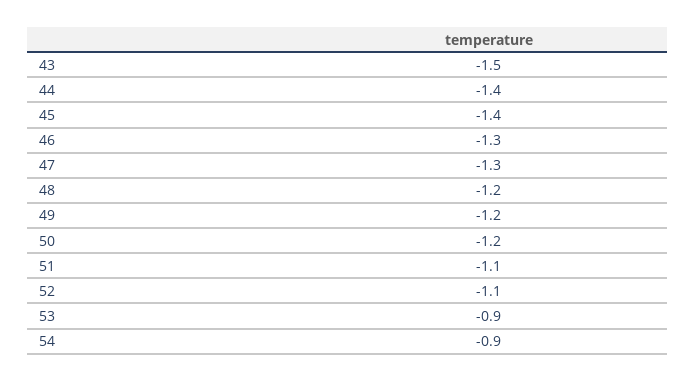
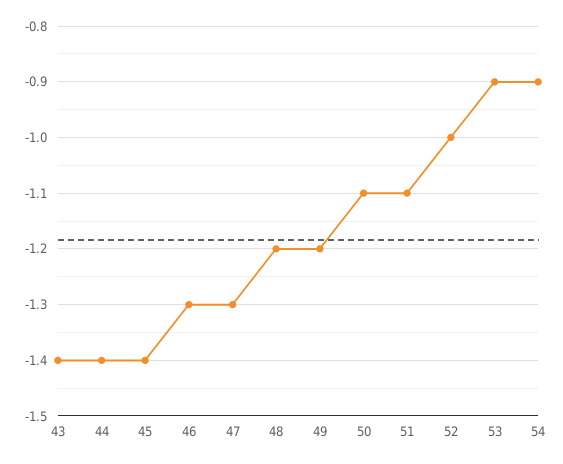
  {
-   "43": -1.5,
+   "43": -1.4,
    "44": -1.4,
    "45": -1.4,
    "46": -1.3,
    "47": -1.3,
    "48": -1.2,
    "49": -1.2,
-   "50": -1.2,
+   "50": -1.1,
    "51": -1.1,
-   "52": -1.1,
+   "52": -1,
    "53": -0.9,
    "54": -0.9
  }

